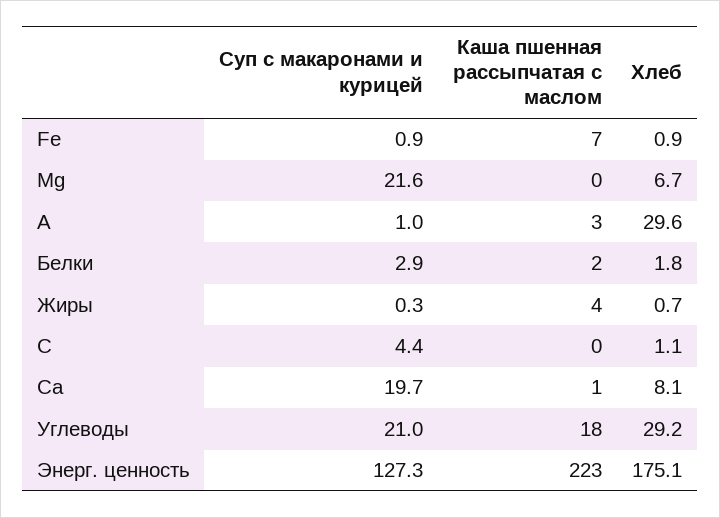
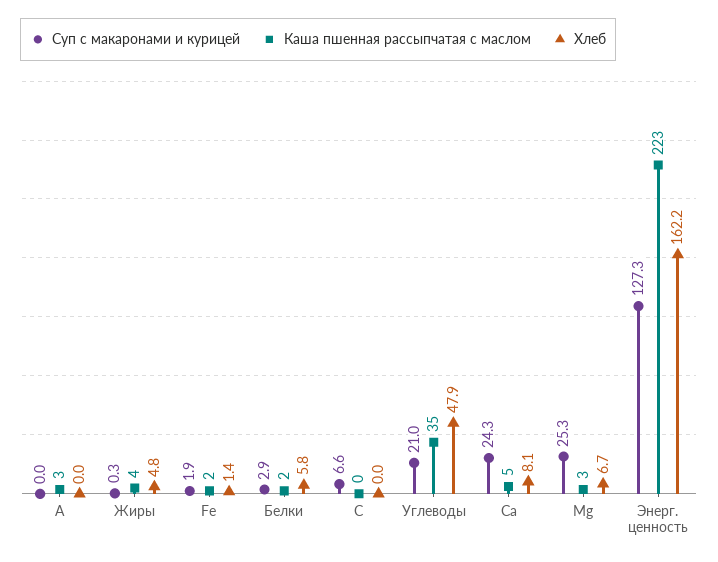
  {
    "Суп с макаронами и курицей": {
-     "Fe": 0.9,
+     "Fe": 1.9,
-     "Mg": 21.6,
+     "Mg": 25.3,
-     "А": 1,
+     "А": 0,
      "Белки": 2.9,
      "Жиры": 0.3,
-     "С": 4.4,
+     "С": 6.6,
-     "Са": 19.7,
+     "Са": 24.3,
      "Углеводы": 21,
      "Энерг. ценность": 127.3
    },
    "Каша пшенная рассыпчатая с маслом": {
-     "Fe": 7,
+     "Fe": 2,
-     "Mg": 0,
+     "Mg": 3,
      "А": 3,
      "Белки": 2,
      "Жиры": 4,
      "С": 0,
-     "Са": 1,
+     "Са": 5,
-     "Углеводы": 18,
+     "Углеводы": 35,
      "Энерг. ценность": 223
    },
    "Хлеб": {
-     "Fe": 0.9,
+     "Fe": 1.4,
      "Mg": 6.7,
-     "А": 29.6,
+     "А": 0,
-     "Белки": 1.8,
+     "Белки": 5.8,
-     "Жиры": 0.7,
+     "Жиры": 4.8,
-     "С": 1.1,
+     "С": 0,
      "Са": 8.1,
-     "Углеводы": 29.2,
+     "Углеводы": 47.9,
-     "Энерг. ценность": 175.1
+     "Энерг. ценность": 162.2
    }
  }

